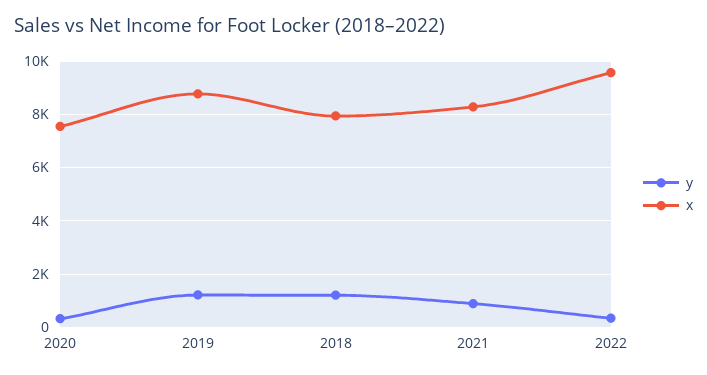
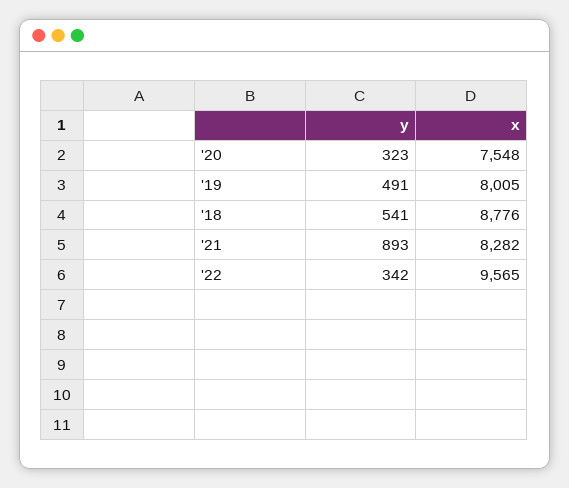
  {
    "y": {
      "2020": 323,
-     "2019": 1250,
+     "2019": 491,
-     "2018": 1250,
+     "2018": 541,
      "2021": 893,
      "2022": 342
    },
    "x": {
      "2020": 7548,
-     "2019": 8750,
+     "2019": 8005,
-     "2018": 8000,
+     "2018": 8776,
      "2021": 8282,
      "2022": 9565
    }
  }

